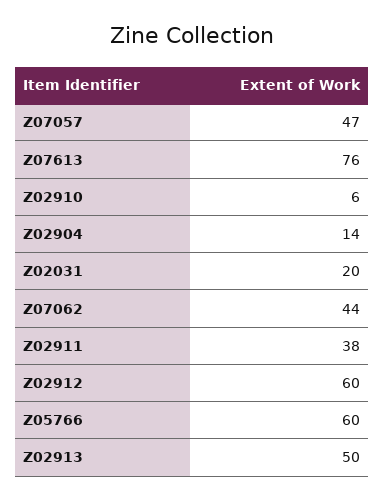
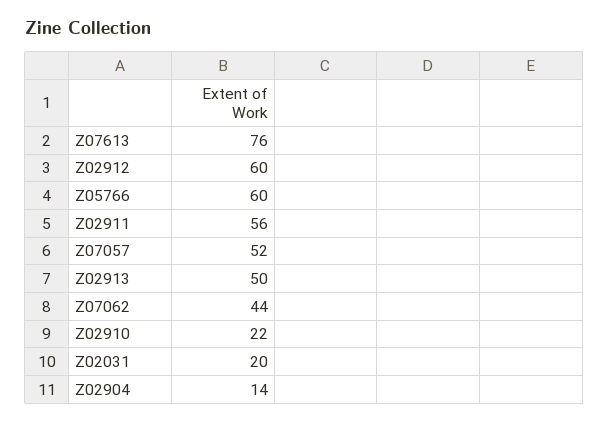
  {
-   "Z07057": 47,
+   "Z07057": 52,
    "Z07613": 76,
-   "Z02910": 6,
+   "Z02910": 22,
    "Z02904": 14,
    "Z02031": 20,
    "Z07062": 44,
-   "Z02911": 38,
+   "Z02911": 56,
    "Z02912": 60,
    "Z05766": 60,
    "Z02913": 50
  }

